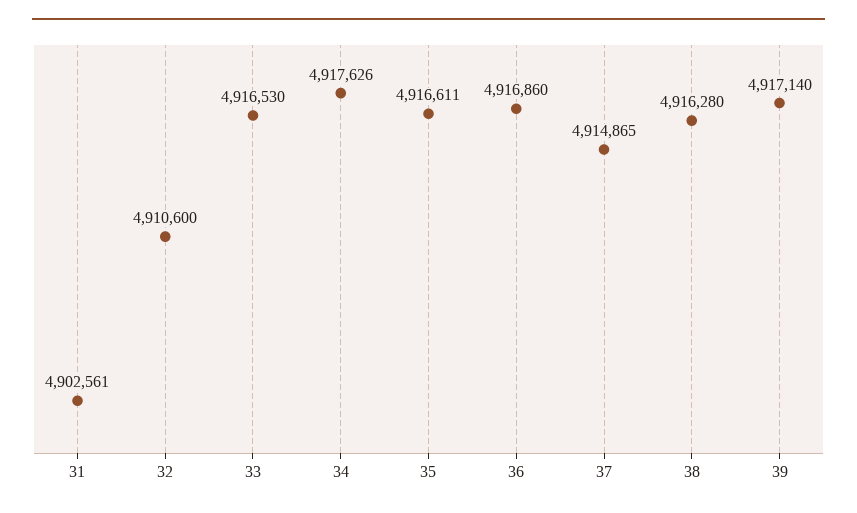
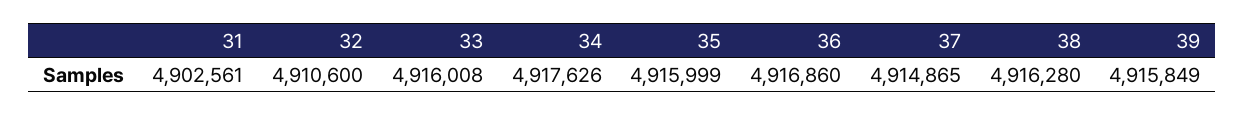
  {
    "31": 4902561,
    "32": 4910600,
-   "33": 4916530,
+   "33": 4916008,
    "34": 4917626,
-   "35": 4916611,
+   "35": 4915999,
    "36": 4916860,
    "37": 4914865,
    "38": 4916280,
-   "39": 4917140
+   "39": 4915849
  }

